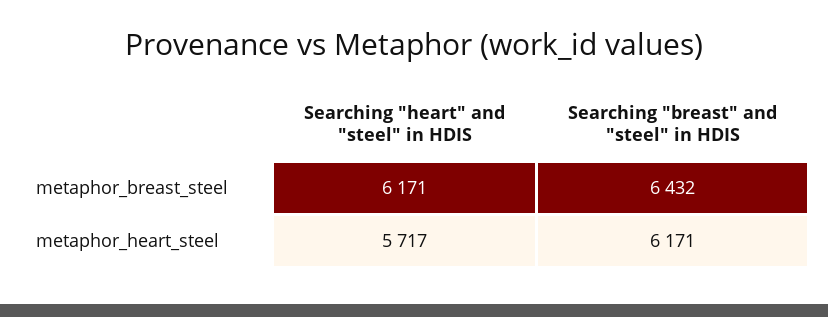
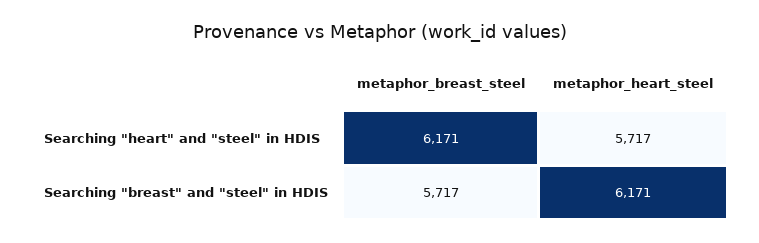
  {
    "Searching \"heart\" and \"steel\" in HDIS": {
      "metaphor_breast_steel": 6171,
      "metaphor_heart_steel": 5717
    },
    "Searching \"breast\" and \"steel\" in HDIS": {
-     "metaphor_breast_steel": 6432,
+     "metaphor_breast_steel": 5717,
      "metaphor_heart_steel": 6171
    }
  }

